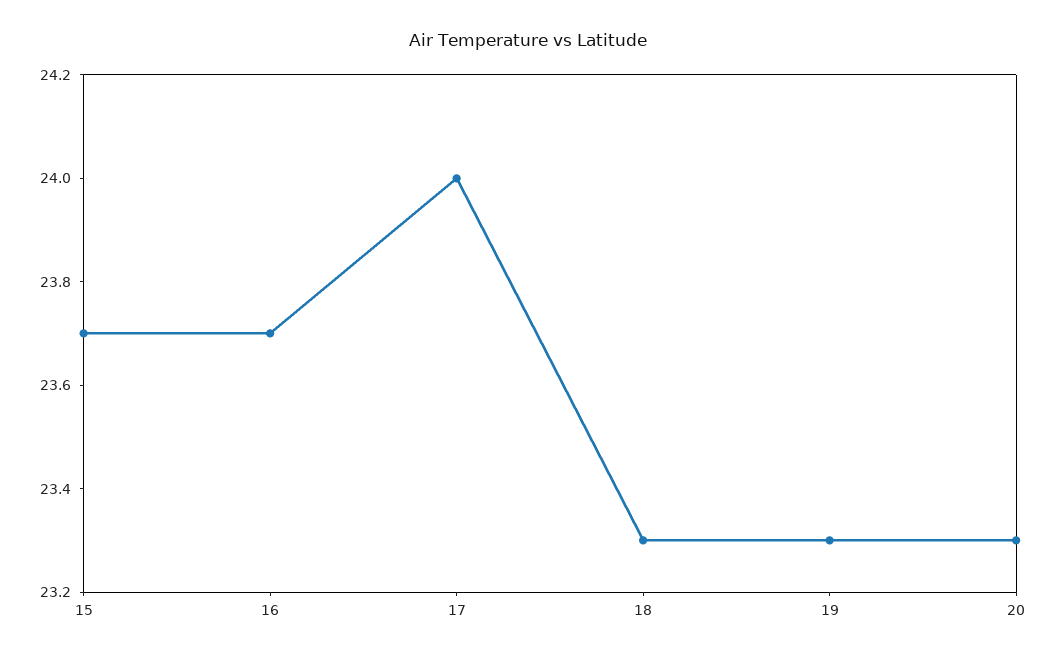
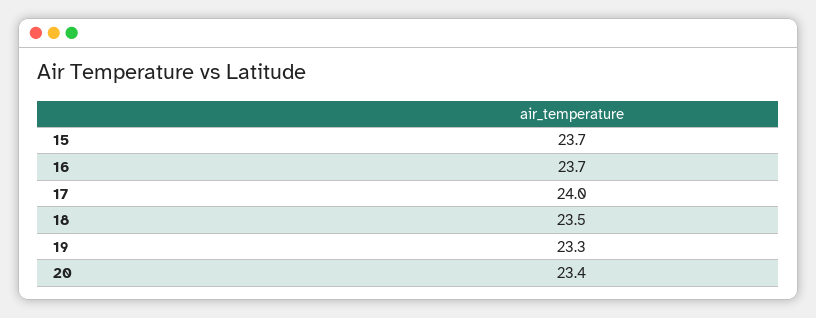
  {
    "15": 23.7,
    "16": 23.7,
    "17": 24,
-   "18": 23.3,
+   "18": 23.5,
    "19": 23.3,
-   "20": 23.3
+   "20": 23.4
  }

